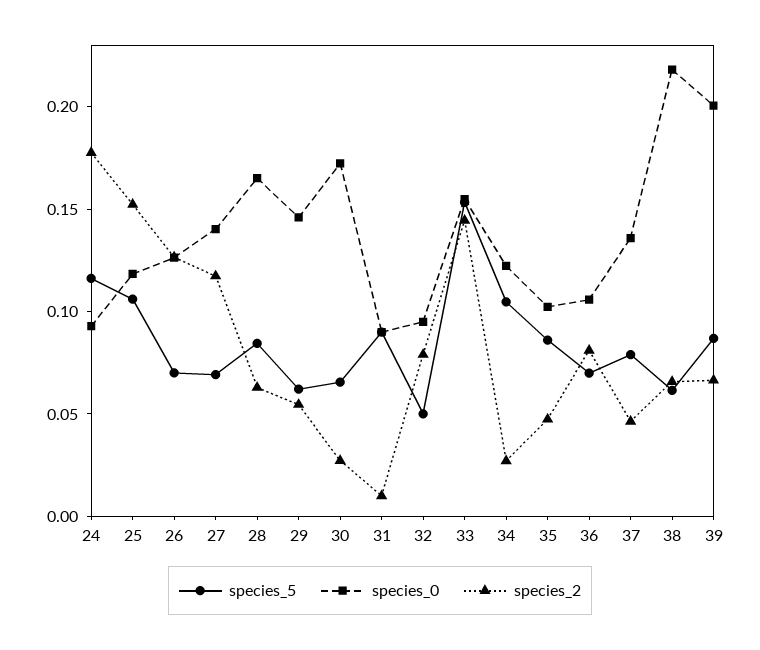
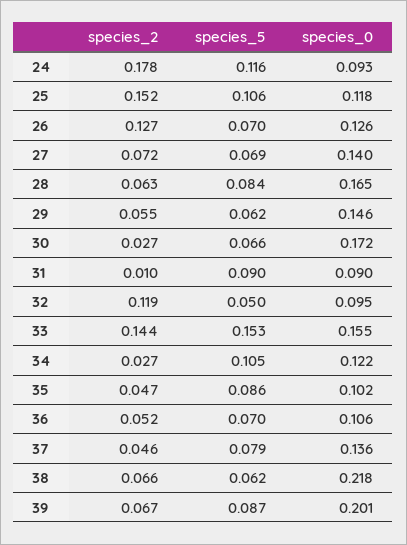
  {
    "species_5": {
      "24": 0.116,
      "25": 0.106,
      "26": 0.07,
      "27": 0.069,
      "28": 0.084,
      "29": 0.062,
      "30": 0.066,
      "31": 0.09,
      "32": 0.05,
      "33": 0.153,
      "34": 0.105,
      "35": 0.086,
      "36": 0.07,
      "37": 0.079,
      "38": 0.062,
      "39": 0.087
    },
    "species_0": {
      "24": 0.093,
      "25": 0.118,
      "26": 0.126,
      "27": 0.14,
      "28": 0.165,
      "29": 0.146,
      "30": 0.172,
      "31": 0.09,
      "32": 0.095,
      "33": 0.155,
      "34": 0.122,
      "35": 0.102,
      "36": 0.106,
      "37": 0.136,
      "38": 0.218,
      "39": 0.201
    },
    "species_2": {
      "24": 0.178,
      "25": 0.152,
      "26": 0.127,
-     "27": 0.12,
+     "27": 0.072,
      "28": 0.063,
      "29": 0.055,
      "30": 0.027,
      "31": 0.01,
-     "32": 0.08,
+     "32": 0.119,
      "33": 0.144,
      "34": 0.027,
      "35": 0.047,
-     "36": 0.08,
+     "36": 0.052,
      "37": 0.046,
      "38": 0.066,
      "39": 0.067
    }
  }

